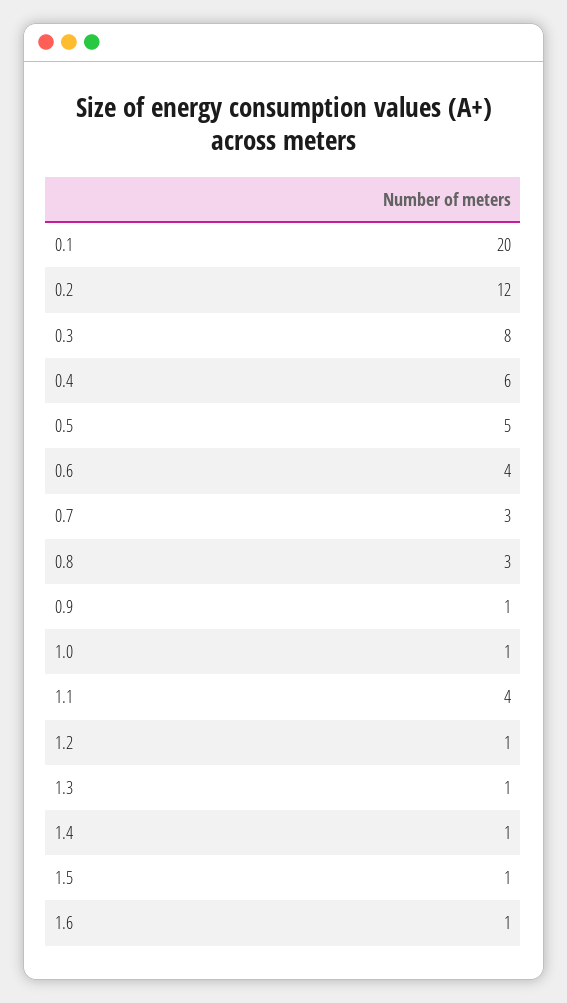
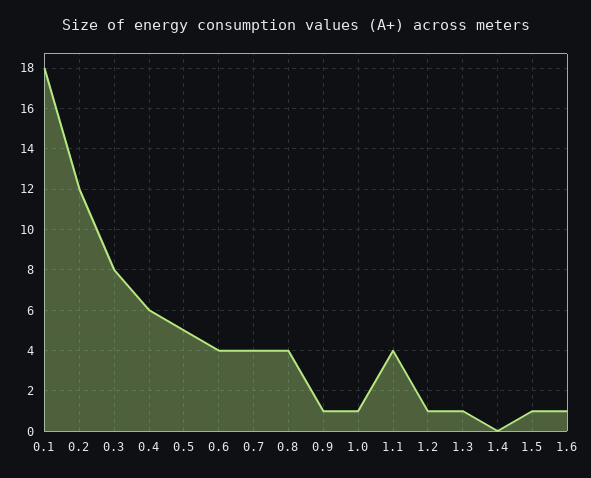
  {
-   "0.1": 20,
+   "0.1": 18,
    "0.2": 12,
    "0.3": 8,
    "0.4": 6,
    "0.5": 5,
    "0.6": 4,
-   "0.7": 3,
+   "0.7": 4,
-   "0.8": 3,
+   "0.8": 4,
    "0.9": 1,
    "1.0": 1,
    "1.1": 4,
    "1.2": 1,
    "1.3": 1,
-   "1.4": 1,
+   "1.4": 0,
    "1.5": 1,
    "1.6": 1
  }

